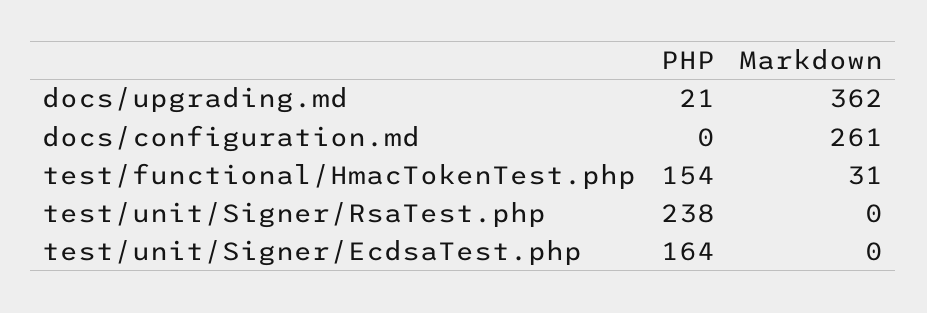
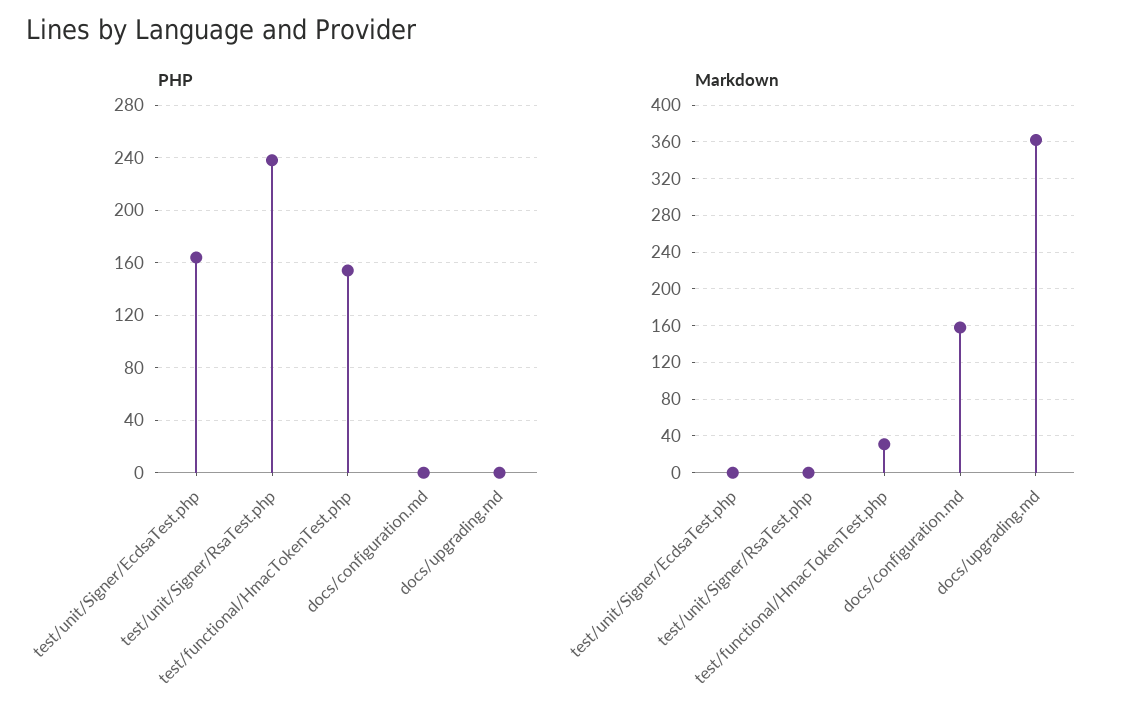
  {
    "PHP": {
-     "docs/upgrading.md": 21,
+     "docs/upgrading.md": 0,
      "docs/configuration.md": 0,
      "test/functional/HmacTokenTest.php": 154,
      "test/unit/Signer/RsaTest.php": 238,
      "test/unit/Signer/EcdsaTest.php": 164
    },
    "Markdown": {
      "docs/upgrading.md": 362,
-     "docs/configuration.md": 261,
+     "docs/configuration.md": 160,
      "test/functional/HmacTokenTest.php": 31,
      "test/unit/Signer/RsaTest.php": 0,
      "test/unit/Signer/EcdsaTest.php": 0
    }
  }

